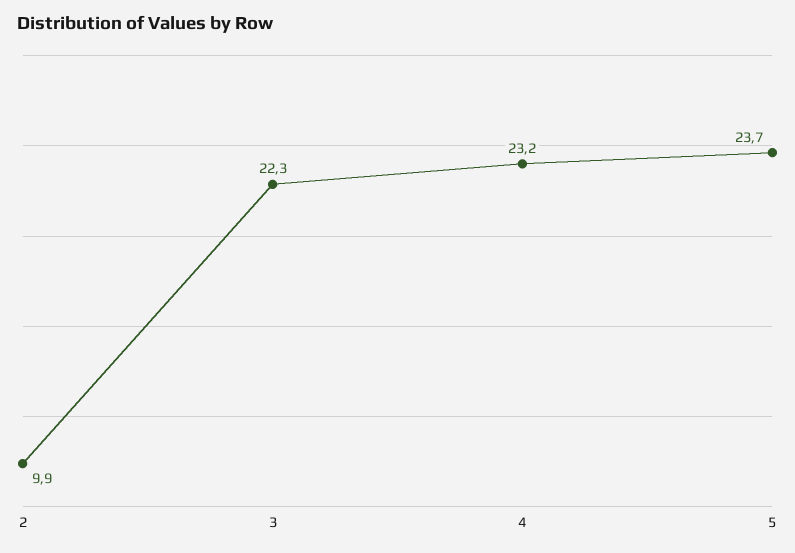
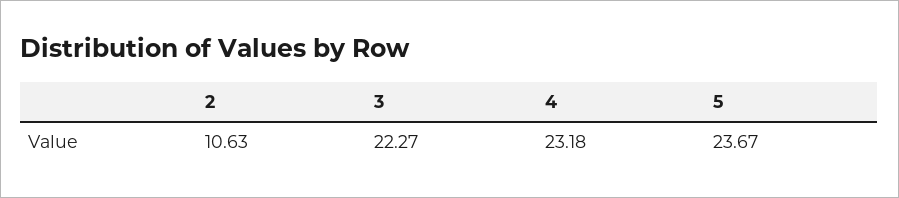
  {
-   "2": 9.9,
+   "2": 10.63,
    "3": 22.27,
    "4": 23.18,
    "5": 23.67
  }

